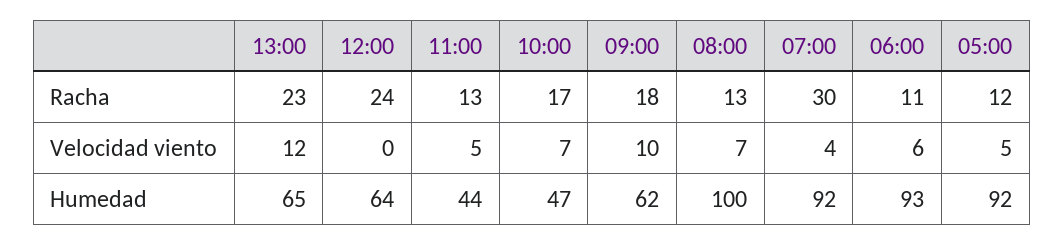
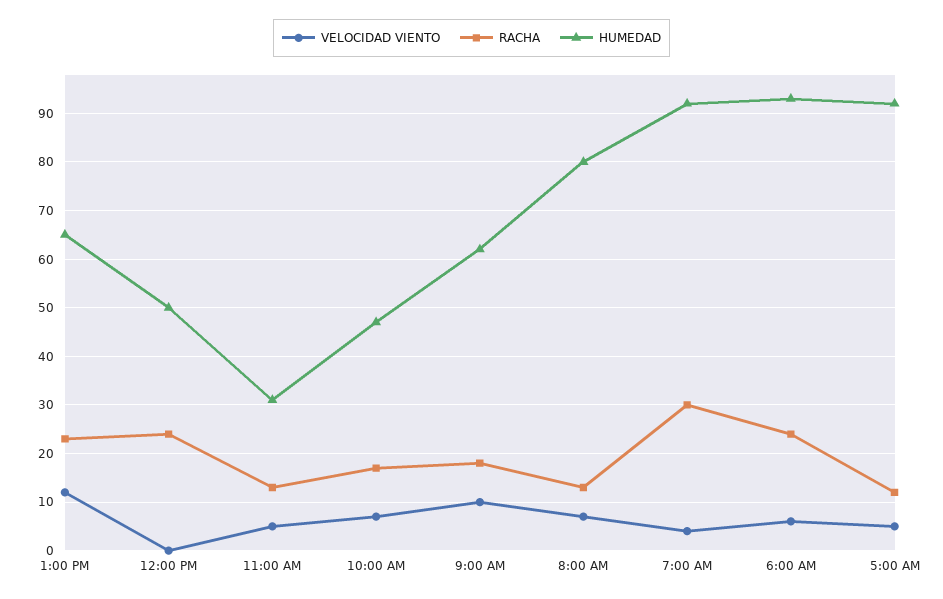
  {
    "Racha": {
      "13:00": 23,
      "12:00": 24,
      "11:00": 13,
      "10:00": 17,
      "09:00": 18,
      "08:00": 13,
      "07:00": 30,
-     "06:00": 11,
+     "06:00": 25,
      "05:00": 12
    },
    "Velocidad viento": {
      "13:00": 12,
      "12:00": 0,
      "11:00": 5,
      "10:00": 7,
      "09:00": 10,
      "08:00": 7,
      "07:00": 4,
      "06:00": 6,
      "05:00": 5
    },
    "Humedad": {
      "13:00": 65,
-     "12:00": 64,
+     "12:00": 50,
-     "11:00": 44,
+     "11:00": 30,
      "10:00": 47,
      "09:00": 62,
-     "08:00": 100,
+     "08:00": 80,
      "07:00": 92,
      "06:00": 93,
      "05:00": 92
    }
  }

